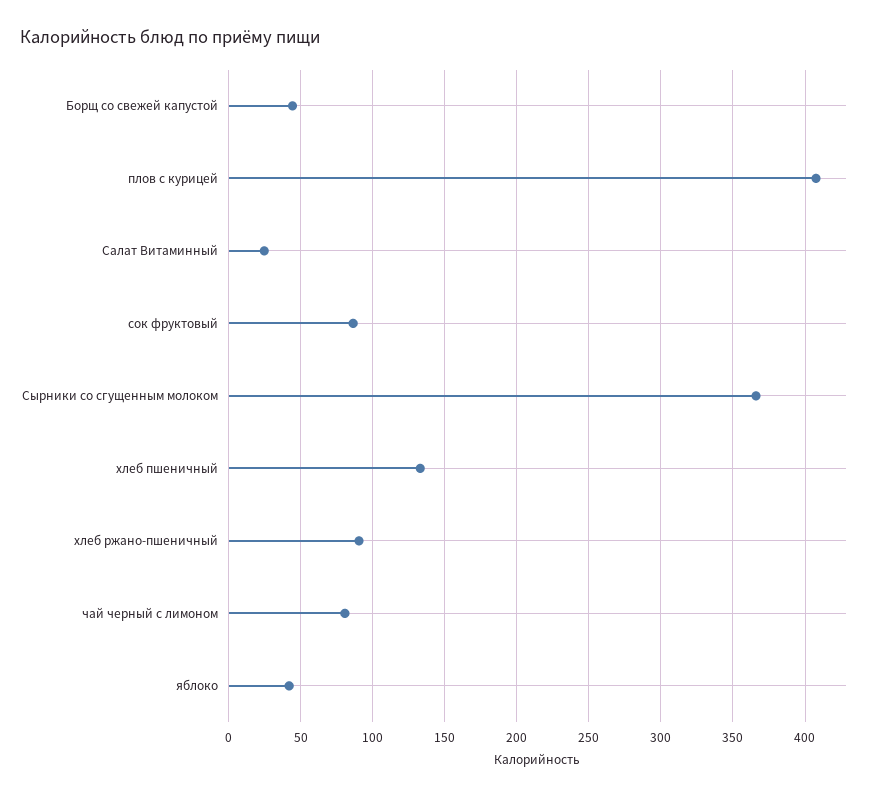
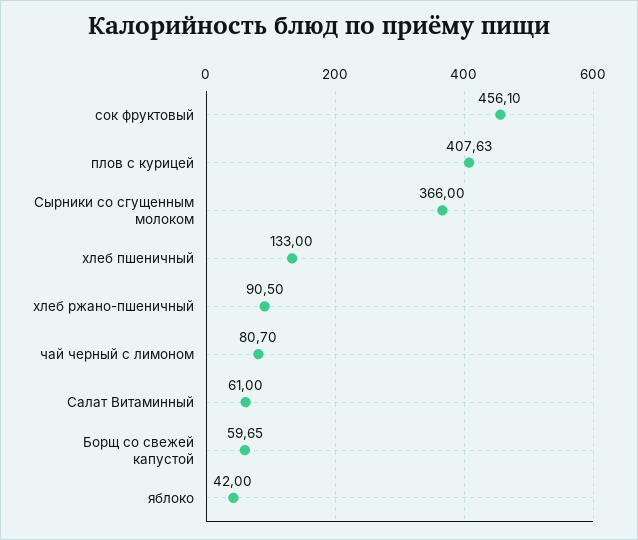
  {
-   "Борщ со свежей капустой": 45,
+   "Борщ со свежей капустой": 59.65,
    "плов с курицей": 407.63,
-   "Салат Витаминный": 25,
+   "Салат Витаминный": 61,
-   "сок фруктовый": 85,
+   "сок фруктовый": 456.1,
    "Сырники со сгущенным молоком": 366,
    "хлеб пшеничный": 133,
    "хлеб ржано-пшеничный": 90.5,
    "чай черный с лимоном": 80.7,
    "яблоко": 42
  }

